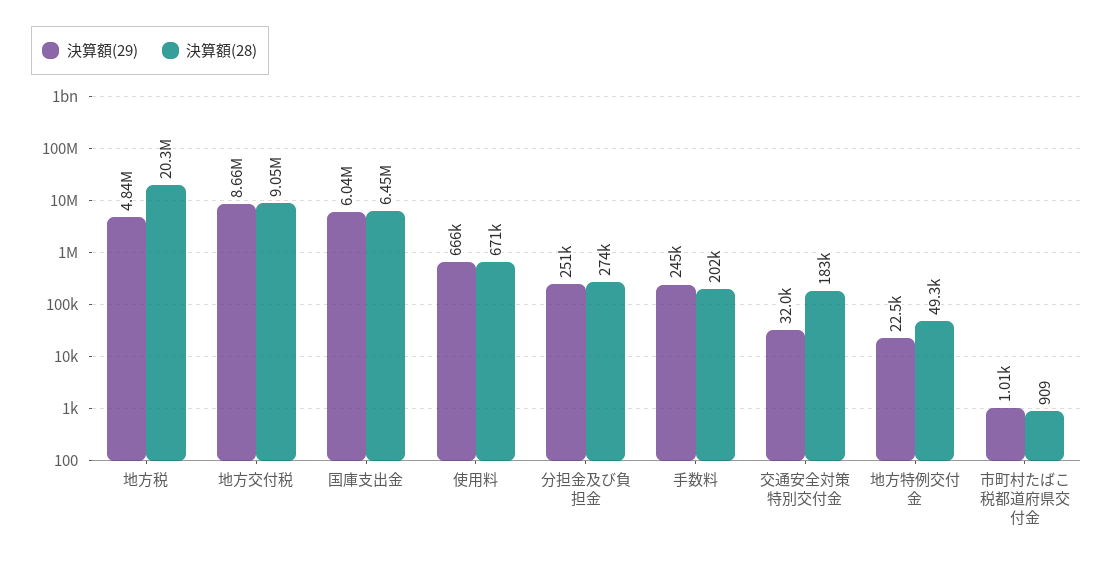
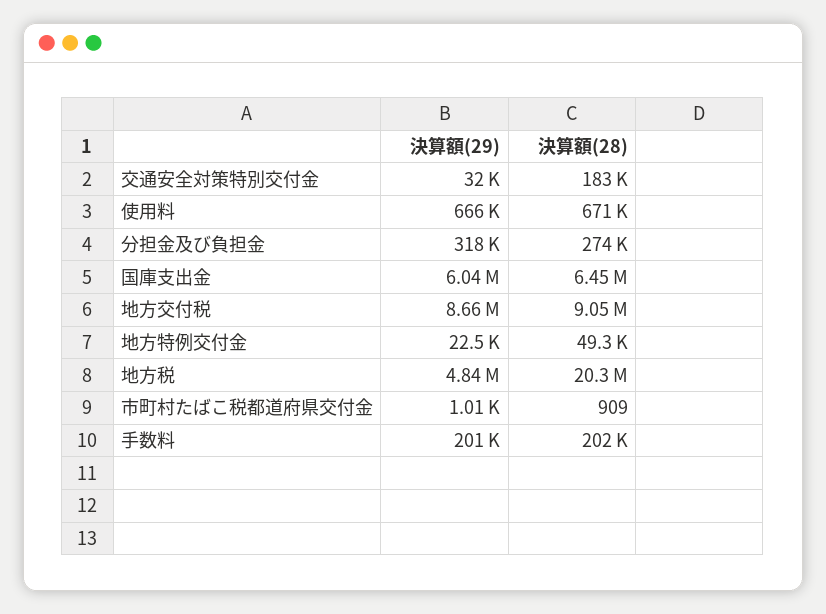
  {
    "決算額(29)": {
      "地方税": 4840000,
      "地方交付税": 8660000,
      "国庫支出金": 6040000,
      "使用料": 666000,
-     "分担金及び負担金": 251000,
+     "分担金及び負担金": 318000,
-     "手数料": 245000,
+     "手数料": 201000,
      "交通安全対策特別交付金": 32000,
      "地方特例交付金": 22500,
      "市町村たばこ税都道府県交付金": 1010
    },
    "決算額(28)": {
      "地方税": 20300000,
      "地方交付税": 9050000,
      "国庫支出金": 6450000,
      "使用料": 671000,
      "分担金及び負担金": 274000,
      "手数料": 202000,
      "交通安全対策特別交付金": 183000,
      "地方特例交付金": 49300,
      "市町村たばこ税都道府県交付金": 909
    }
  }

